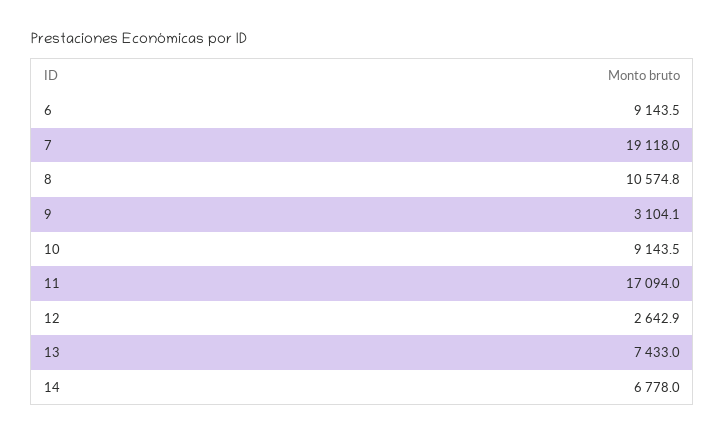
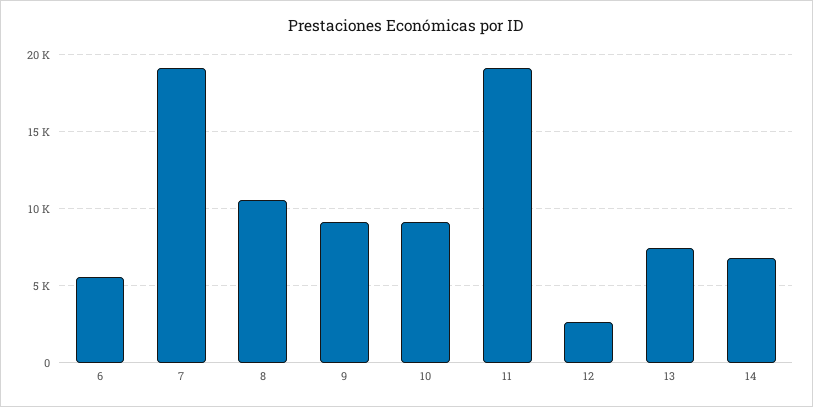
  {
-   "6": 9143.5,
+   "6": 5500,
    "7": 19118,
    "8": 10574.8,
-   "9": 3104.1,
+   "9": 9000,
    "10": 9143.5,
-   "11": 17094,
+   "11": 19000,
    "12": 2642.9,
    "13": 7433,
    "14": 6778
  }

